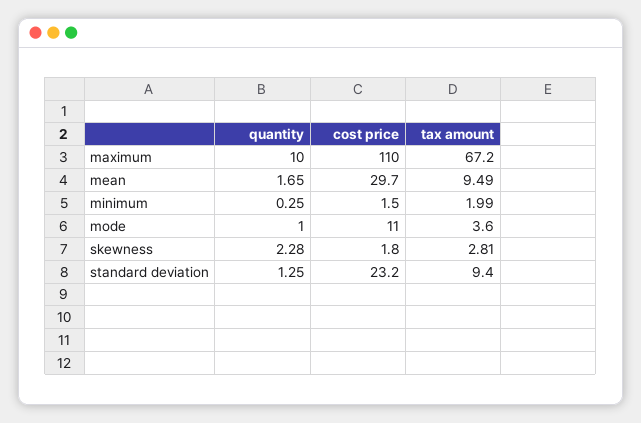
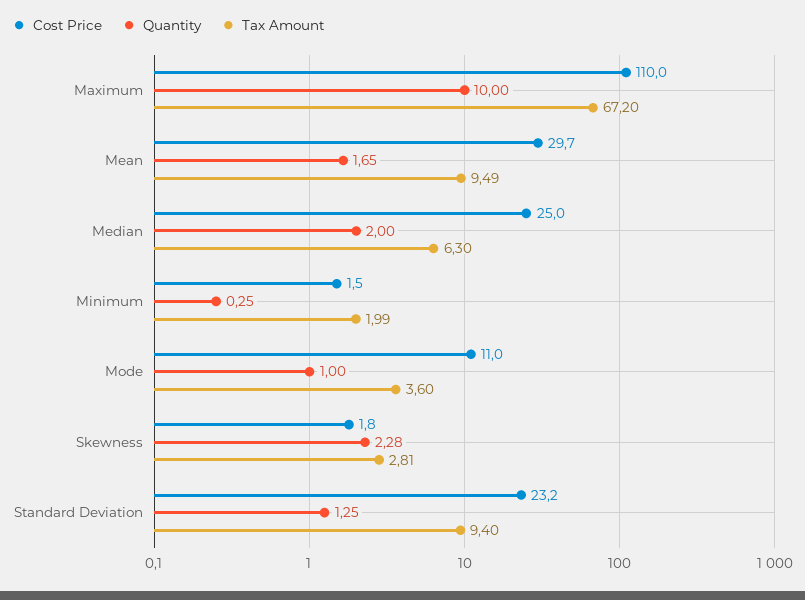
  {
    "quantity": {
      "maximum": 10,
      "mean": 1.65,
      "minimum": 0.25,
      "mode": 1,
      "skewness": 2.28,
-     "standard deviation": 1.25
+     "standard deviation": 1.25,
+     "Median": 2
    },
    "cost price": {
      "maximum": 110,
      "mean": 29.7,
      "minimum": 1.5,
      "mode": 11,
      "skewness": 1.8,
-     "standard deviation": 23.2
+     "standard deviation": 23.2,
+     "Median": 25
    },
    "tax amount": {
      "maximum": 67.2,
      "mean": 9.49,
      "minimum": 1.99,
      "mode": 3.6,
      "skewness": 2.81,
-     "standard deviation": 9.4
+     "standard deviation": 9.4,
+     "Median": 6.3
    }
  }

